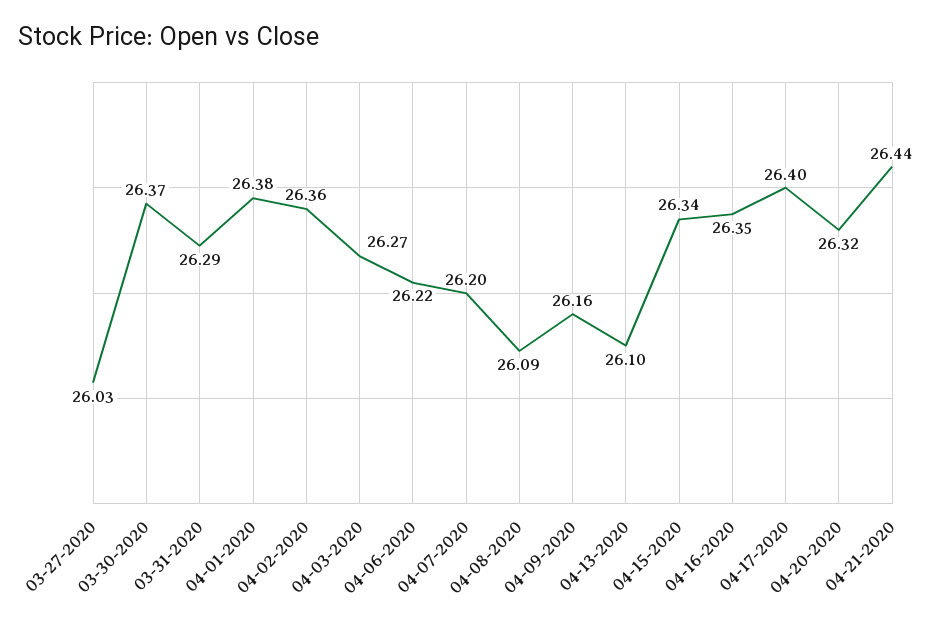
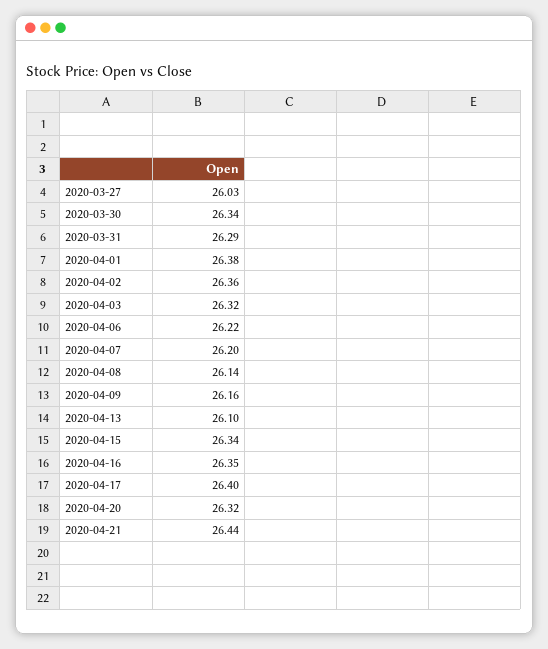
  {
    "03-27-2020": 26.03,
-   "03-30-2020": 26.37,
+   "03-30-2020": 26.34,
    "03-31-2020": 26.29,
    "04-01-2020": 26.38,
    "04-02-2020": 26.36,
-   "04-03-2020": 26.27,
+   "04-03-2020": 26.32,
    "04-06-2020": 26.22,
    "04-07-2020": 26.2,
-   "04-08-2020": 26.09,
+   "04-08-2020": 26.14,
    "04-09-2020": 26.16,
    "04-13-2020": 26.1,
    "04-15-2020": 26.34,
    "04-16-2020": 26.35,
    "04-17-2020": 26.4,
    "04-20-2020": 26.32,
    "04-21-2020": 26.44
  }

